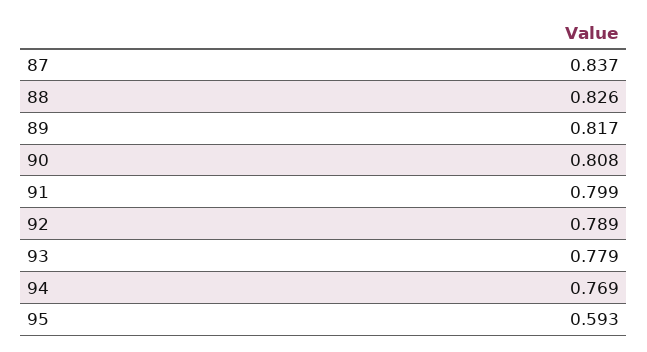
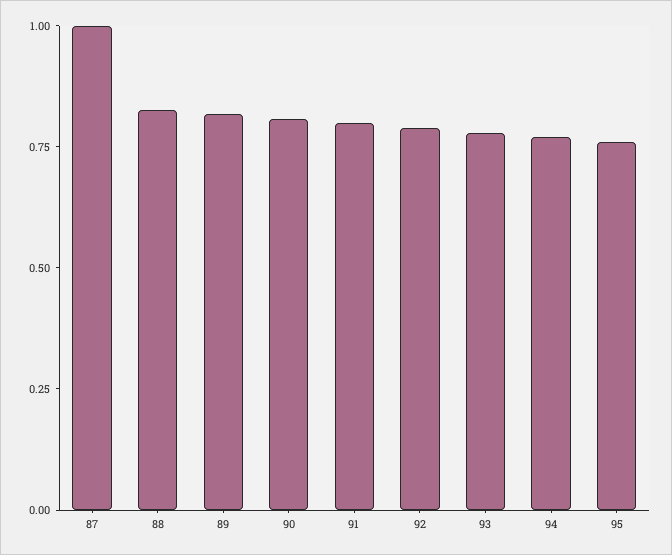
  {
-   "87": 0.837,
+   "87": 1,
    "88": 0.826,
    "89": 0.817,
    "90": 0.808,
    "91": 0.799,
    "92": 0.789,
    "93": 0.779,
    "94": 0.769,
-   "95": 0.593
+   "95": 0.75
  }

